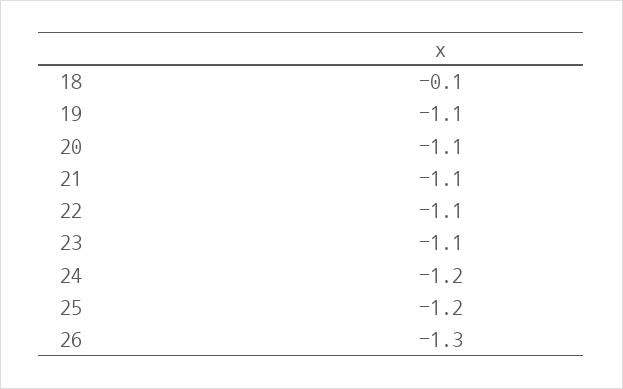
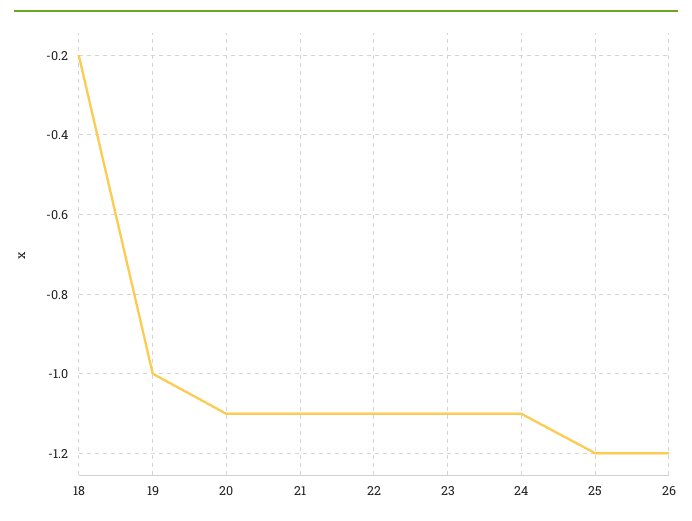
  {
-   "18": -0.1,
+   "18": -0.2,
-   "19": -1.1,
+   "19": -1,
    "20": -1.1,
    "21": -1.1,
    "22": -1.1,
    "23": -1.1,
-   "24": -1.2,
+   "24": -1.1,
    "25": -1.2,
-   "26": -1.3
+   "26": -1.2
  }

